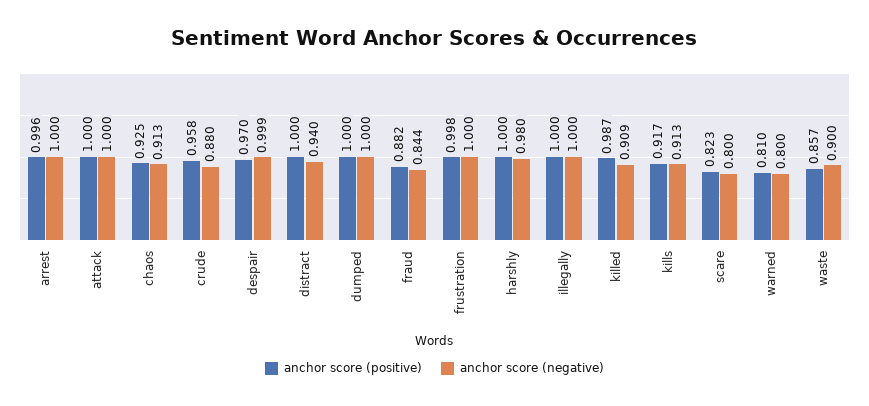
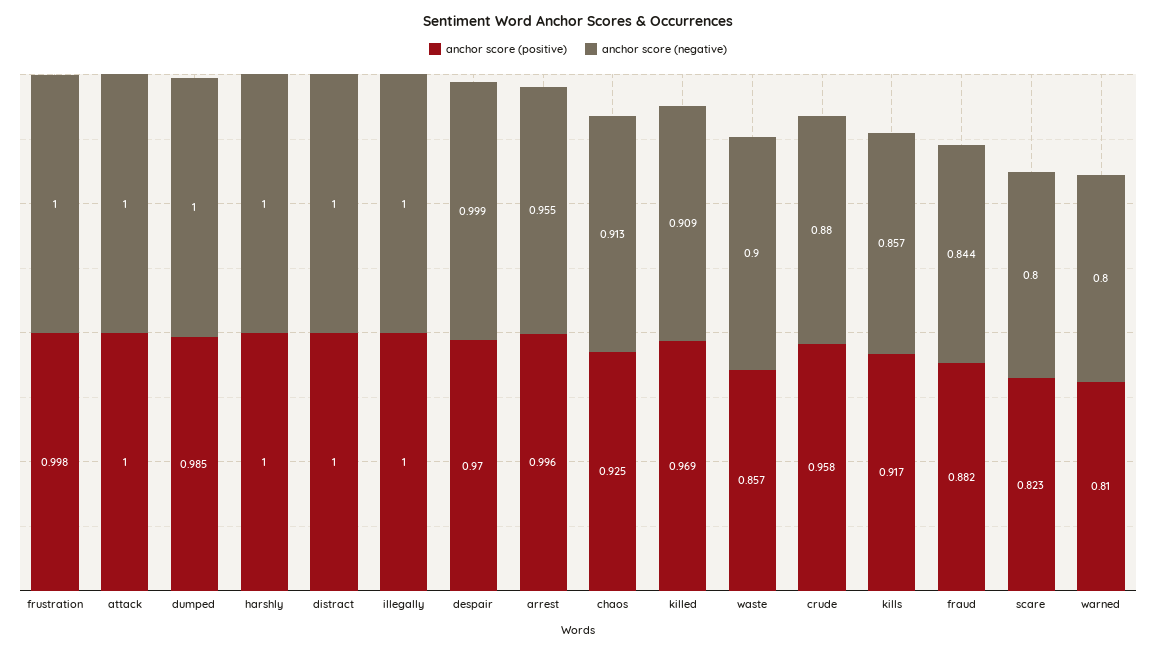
  {
    "anchor score (positive)": {
      "arrest": 0.996,
      "attack": 1,
      "chaos": 0.925,
      "crude": 0.958,
      "despair": 0.97,
      "distract": 1,
-     "dumped": 1,
+     "dumped": 0.985,
      "fraud": 0.882,
      "frustration": 0.998,
      "harshly": 1,
      "illegally": 1,
-     "killed": 0.987,
+     "killed": 0.969,
      "kills": 0.917,
      "scare": 0.823,
      "warned": 0.81,
      "waste": 0.857
    },
    "anchor score (negative)": {
-     "arrest": 1,
+     "arrest": 0.955,
      "attack": 1,
      "chaos": 0.913,
      "crude": 0.88,
      "despair": 0.999,
-     "distract": 0.94,
+     "distract": 1,
      "dumped": 1,
      "fraud": 0.844,
      "frustration": 1,
-     "harshly": 0.98,
+     "harshly": 1,
      "illegally": 1,
      "killed": 0.909,
-     "kills": 0.913,
+     "kills": 0.857,
      "scare": 0.8,
      "warned": 0.8,
      "waste": 0.9
    }
  }

